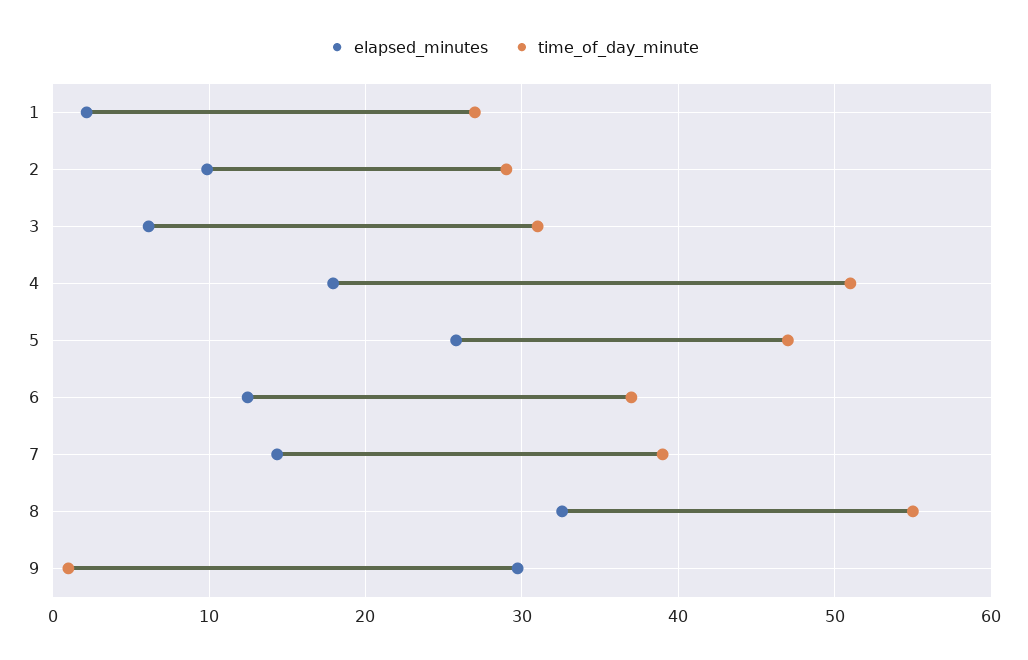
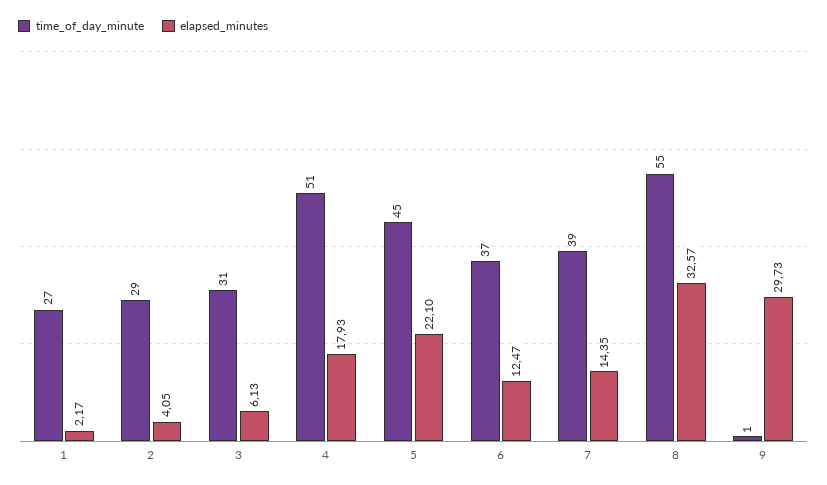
  {
    "elapsed_minutes": {
      "1": 2.17,
-     "2": 10,
+     "2": 4.05,
      "3": 6.13,
      "4": 17.93,
-     "5": 26,
+     "5": 22.1,
      "6": 12.47,
      "7": 14.35,
      "8": 32.57,
      "9": 29.73
    },
    "time_of_day_minute": {
      "1": 27,
      "2": 29,
      "3": 31,
      "4": 51,
-     "5": 47,
+     "5": 45,
      "6": 37,
      "7": 39,
      "8": 55,
      "9": 1
    }
  }

